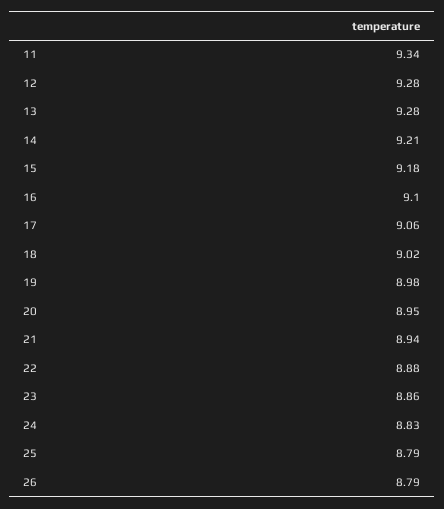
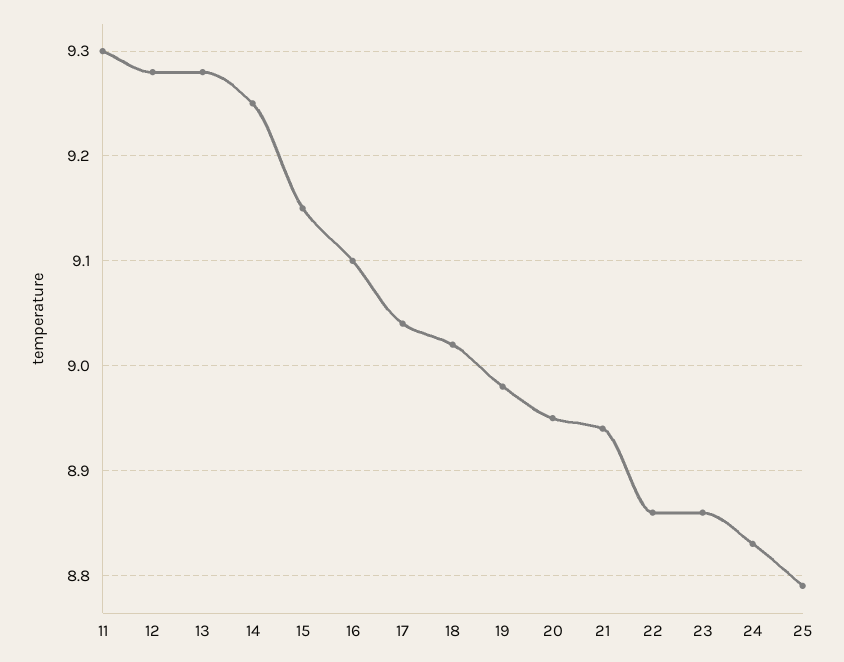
  {
-   "11": 9.34,
+   "11": 9.3,
    "12": 9.28,
    "13": 9.28,
-   "14": 9.21,
+   "14": 9.25,
-   "15": 9.18,
+   "15": 9.15,
    "16": 9.1,
-   "17": 9.06,
+   "17": 9.04,
    "18": 9.02,
    "19": 8.98,
    "20": 8.95,
    "21": 8.94,
-   "22": 8.88,
+   "22": 8.86,
    "23": 8.86,
    "24": 8.83,
-   "25": 8.79,
+   "25": 8.79
-   "26": 8.79
  }

